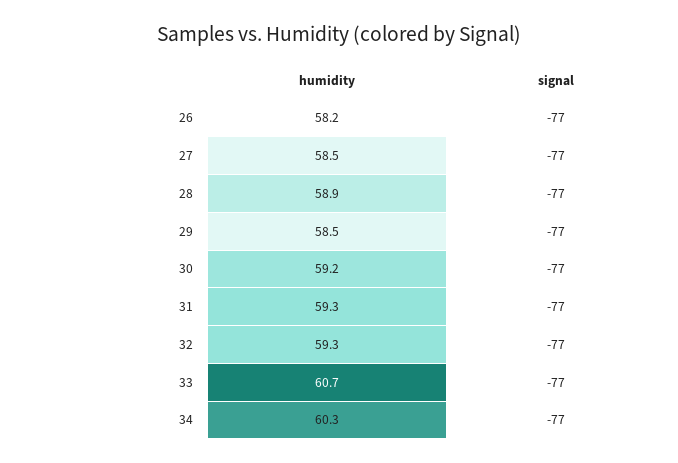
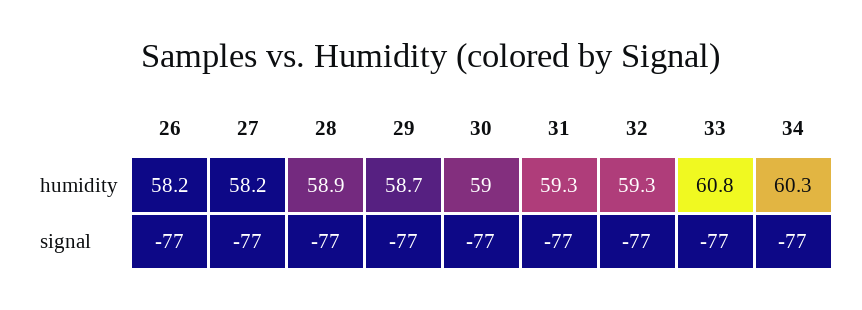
  {
    "humidity": {
      "26": 58.2,
-     "27": 58.5,
+     "27": 58.2,
      "28": 58.9,
-     "29": 58.5,
+     "29": 58.7,
-     "30": 59.2,
+     "30": 59,
      "31": 59.3,
      "32": 59.3,
-     "33": 60.7,
+     "33": 60.8,
      "34": 60.3
    },
    "signal": {
      "26": -77,
      "27": -77,
      "28": -77,
      "29": -77,
      "30": -77,
      "31": -77,
      "32": -77,
      "33": -77,
      "34": -77
    }
  }

